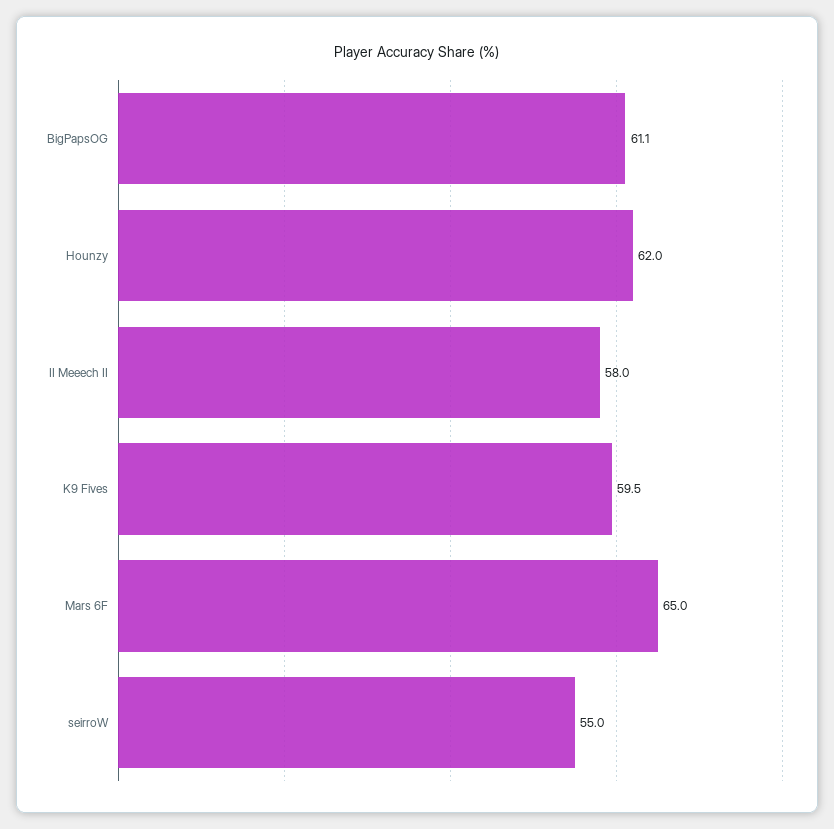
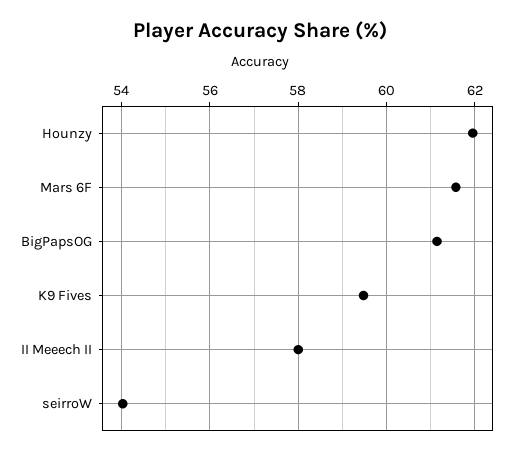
  {
    "BigPapsOG": 61.1,
    "Hounzy": 62,
    "II Meeech II": 58,
    "K9 Fives": 59.5,
-   "Mars 6F": 65,
+   "Mars 6F": 61.6,
-   "seirroW": 55
+   "seirroW": 54
  }

